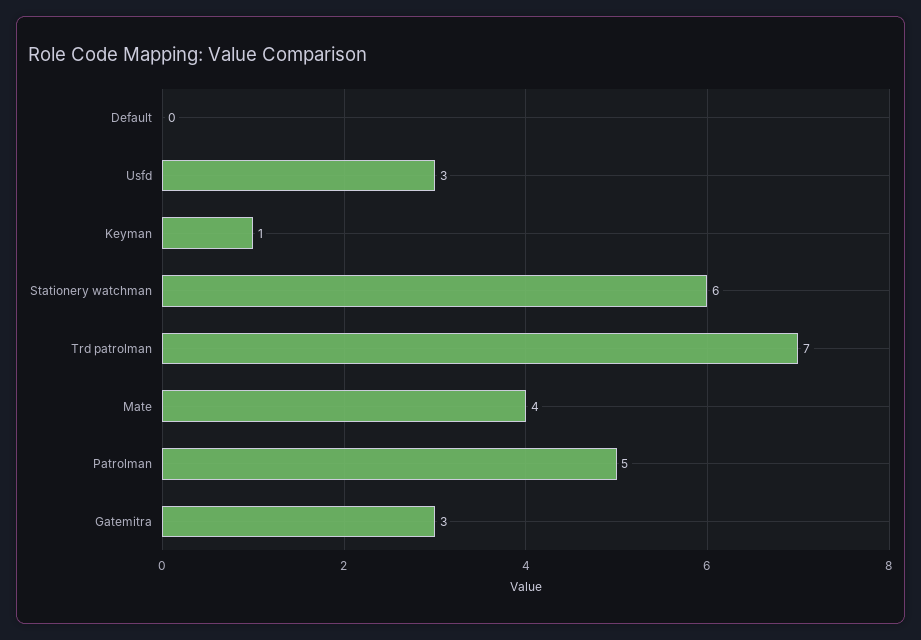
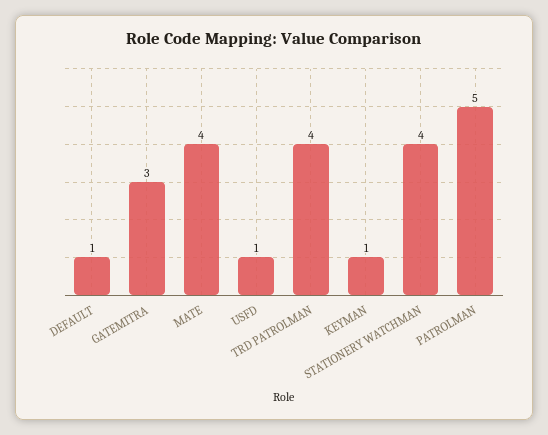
  {
-   "Default": 0,
+   "Default": 1,
-   "Usfd": 3,
+   "Usfd": 1,
    "Keyman": 1,
-   "Stationery watchman": 6,
+   "Stationery watchman": 4,
-   "Trd patrolman": 7,
+   "Trd patrolman": 4,
    "Mate": 4,
    "Patrolman": 5,
    "Gatemitra": 3
  }

